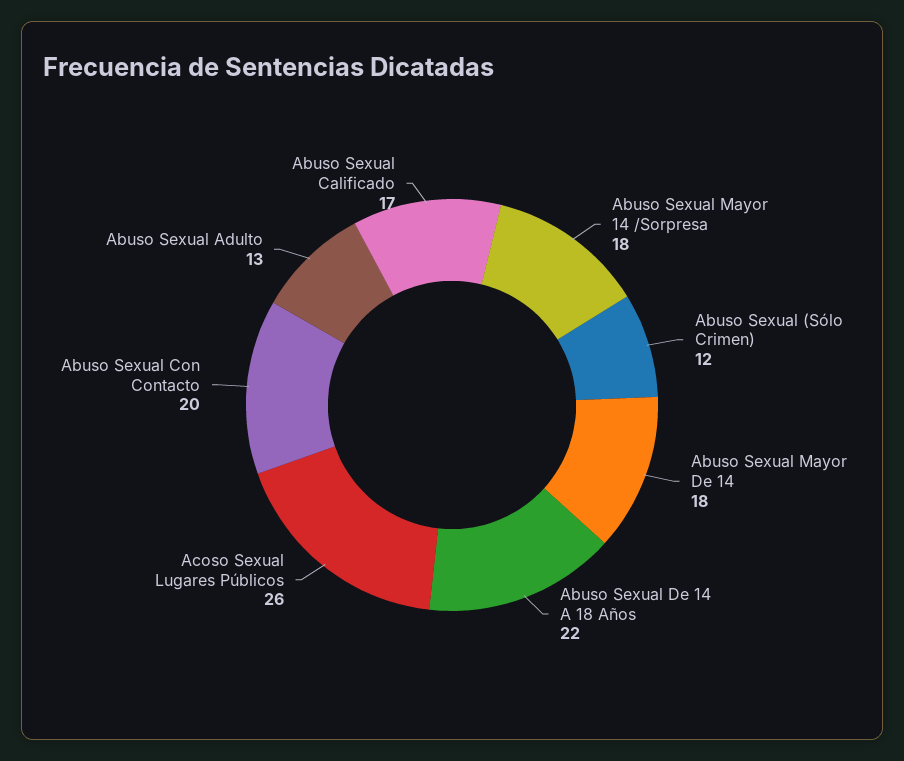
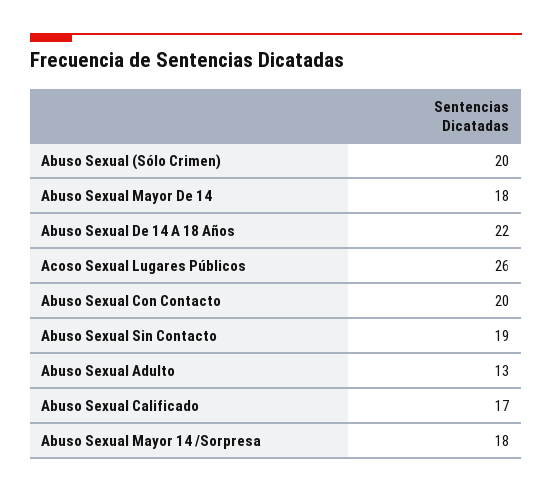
  {
    "Abuso Sexual Mayor 14 /Sorpresa": 18,
-   "Abuso Sexual (Sólo Crimen)": 12,
+   "Abuso Sexual (Sólo Crimen)": 20,
    "Abuso Sexual Mayor De 14": 18,
    "Abuso Sexual De 14 A 18 Años": 22,
    "Acoso Sexual Lugares Públicos": 26,
    "Abuso Sexual Con Contacto": 20,
    "Abuso Sexual Adulto": 13,
-   "Abuso Sexual Calificado": 17
+   "Abuso Sexual Calificado": 17,
+   "Abuso Sexual Sin Contacto": 19
  }

